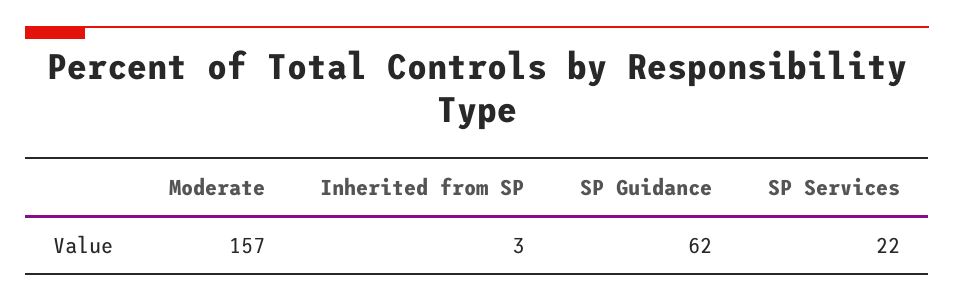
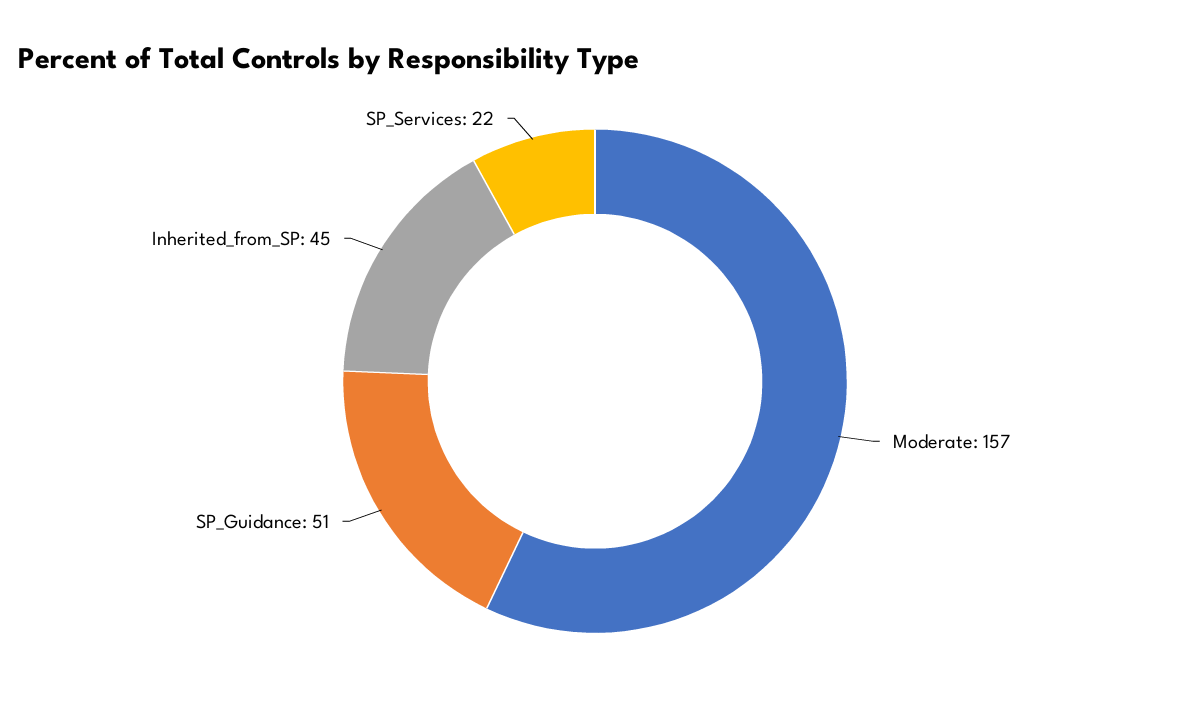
  {
    "Moderate": 157,
-   "Inherited from SP": 3,
+   "Inherited from SP": 45,
-   "SP Guidance": 62,
+   "SP Guidance": 51,
    "SP Services": 22
  }

